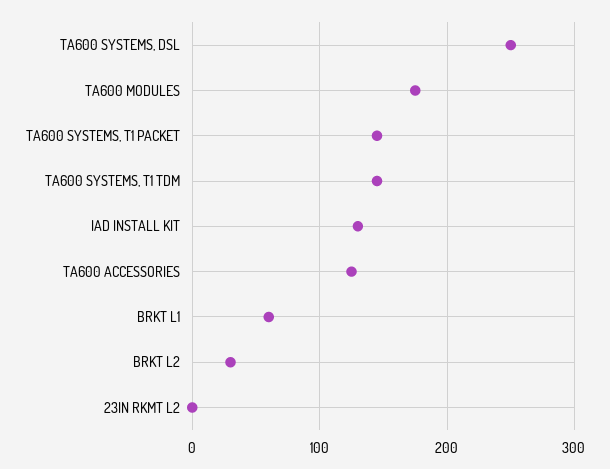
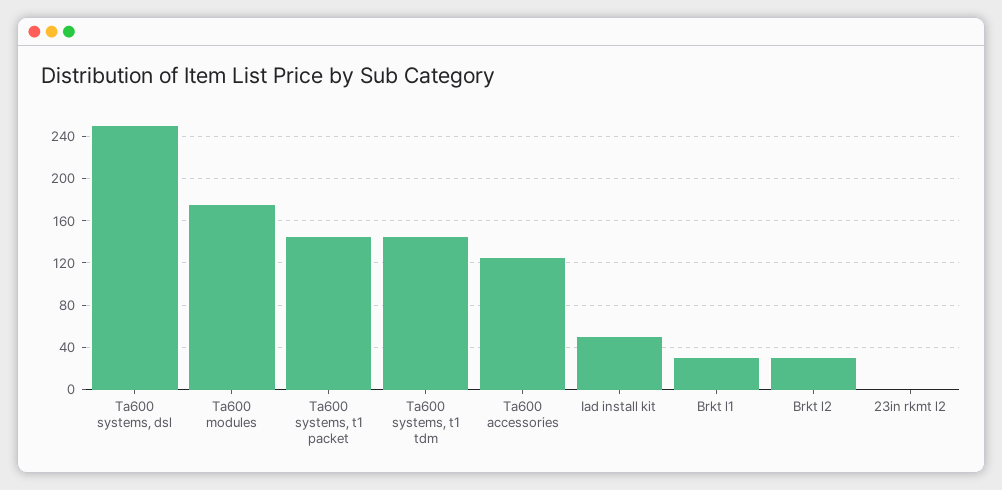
  {
    "TA600 SYSTEMS, DSL": 250,
    "TA600 MODULES": 180,
    "TA600 SYSTEMS, T1 PACKET": 150,
    "TA600 SYSTEMS, T1 TDM": 150,
-   "IAD INSTALL KIT": 130,
+   "IAD INSTALL KIT": 50,
    "TA600 ACCESSORIES": 130,
-   "BRKT L1": 60,
+   "BRKT L1": 30,
    "BRKT L2": 30,
    "23IN RKMT L2": 0
  }

